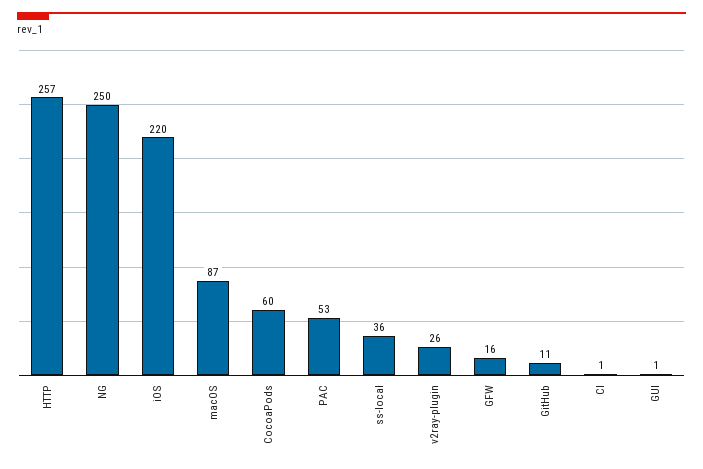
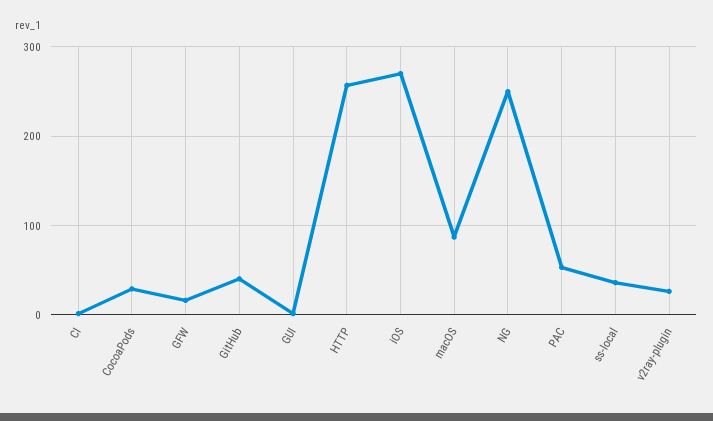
  {
    "HTTP": 257,
    "NG": 250,
-   "iOS": 220,
+   "iOS": 270,
    "macOS": 87,
-   "CocoaPods": 60,
+   "CocoaPods": 30,
    "PAC": 53,
    "ss-local": 36,
    "v2ray-plugin": 26,
    "GFW": 16,
-   "GitHub": 11,
+   "GitHub": 40,
    "CI": 1,
    "GUI": 1
  }

